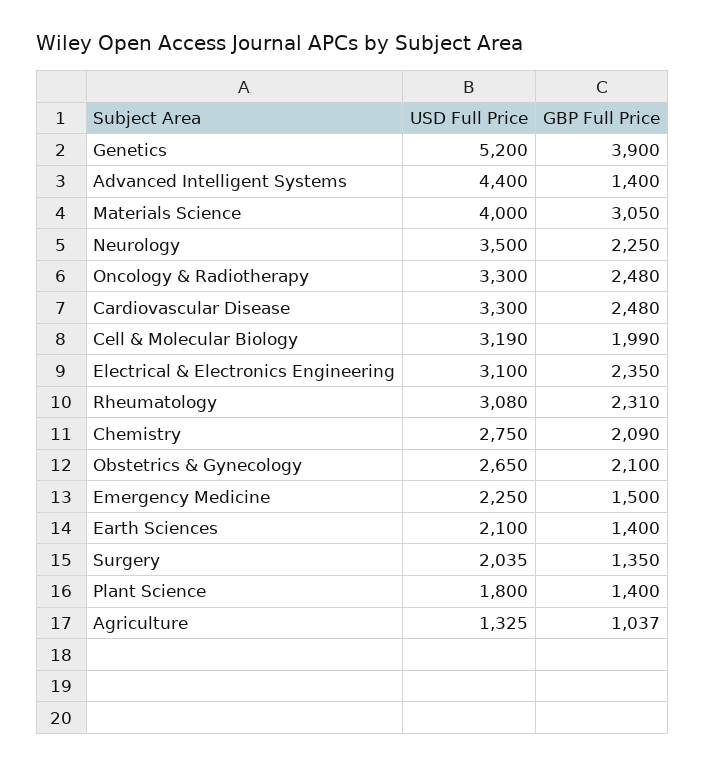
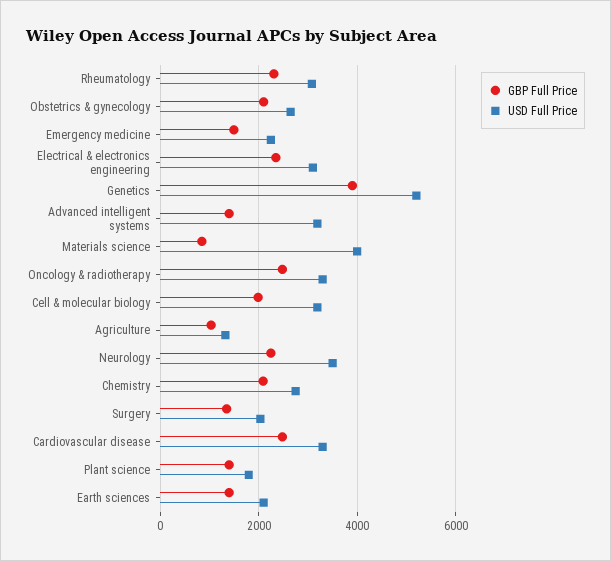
  {
    "USD Full Price": {
      "Genetics": 5200,
-     "Advanced Intelligent Systems": 4400,
+     "Advanced Intelligent Systems": 3200,
      "Materials Science": 4000,
      "Neurology": 3500,
      "Oncology & Radiotherapy": 3300,
      "Cardiovascular Disease": 3300,
      "Cell & Molecular Biology": 3190,
      "Electrical & Electronics Engineering": 3100,
      "Rheumatology": 3080,
      "Chemistry": 2750,
      "Obstetrics & Gynecology": 2650,
      "Emergency Medicine": 2250,
      "Earth Sciences": 2100,
      "Surgery": 2035,
      "Plant Science": 1800,
      "Agriculture": 1325
    },
    "GBP Full Price": {
      "Genetics": 3900,
      "Advanced Intelligent Systems": 1400,
-     "Materials Science": 3050,
+     "Materials Science": 800,
      "Neurology": 2250,
      "Oncology & Radiotherapy": 2480,
      "Cardiovascular Disease": 2480,
      "Cell & Molecular Biology": 1990,
      "Electrical & Electronics Engineering": 2350,
      "Rheumatology": 2310,
      "Chemistry": 2090,
      "Obstetrics & Gynecology": 2100,
      "Emergency Medicine": 1500,
      "Earth Sciences": 1400,
      "Surgery": 1350,
      "Plant Science": 1400,
      "Agriculture": 1037
    }
  }

